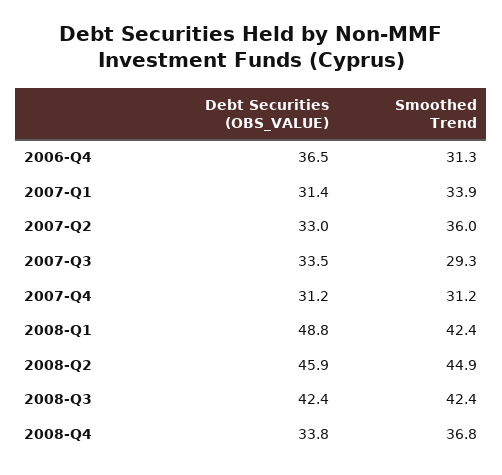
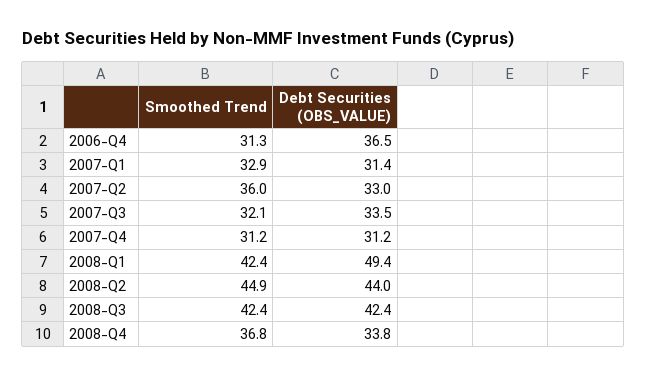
  {
    "Debt Securities (OBS_VALUE)": {
      "2006-Q4": 36.5,
      "2007-Q1": 31.4,
      "2007-Q2": 33,
      "2007-Q3": 33.5,
      "2007-Q4": 31.2,
-     "2008-Q1": 48.8,
+     "2008-Q1": 49.4,
-     "2008-Q2": 45.9,
+     "2008-Q2": 44,
      "2008-Q3": 42.4,
      "2008-Q4": 33.8
    },
    "Smoothed Trend": {
      "2006-Q4": 31.3,
-     "2007-Q1": 33.9,
+     "2007-Q1": 32.9,
      "2007-Q2": 36,
-     "2007-Q3": 29.3,
+     "2007-Q3": 32.1,
      "2007-Q4": 31.2,
      "2008-Q1": 42.4,
      "2008-Q2": 44.9,
      "2008-Q3": 42.4,
      "2008-Q4": 36.8
    }
  }

